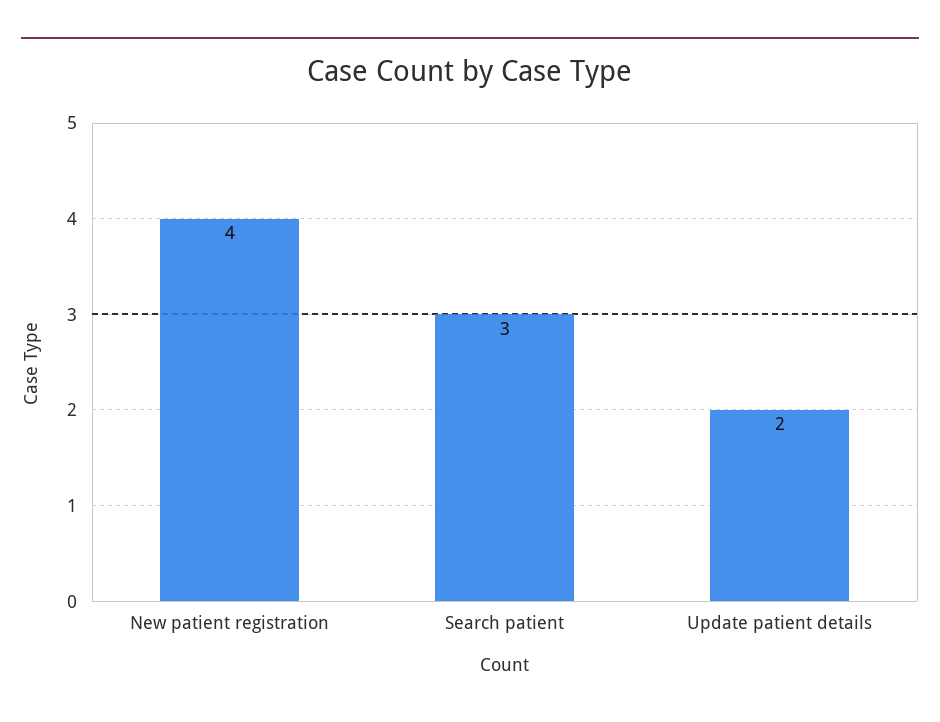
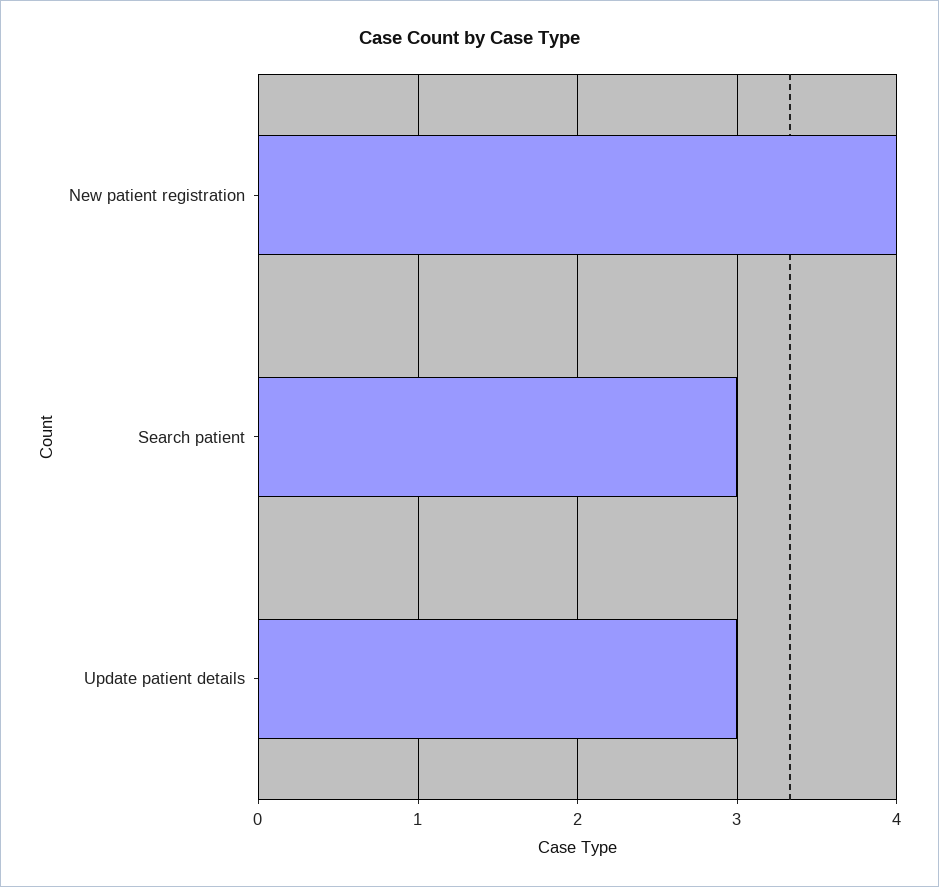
  {
    "New patient registration": 4,
    "Search patient": 3,
-   "Update patient details": 2
+   "Update patient details": 3
  }

